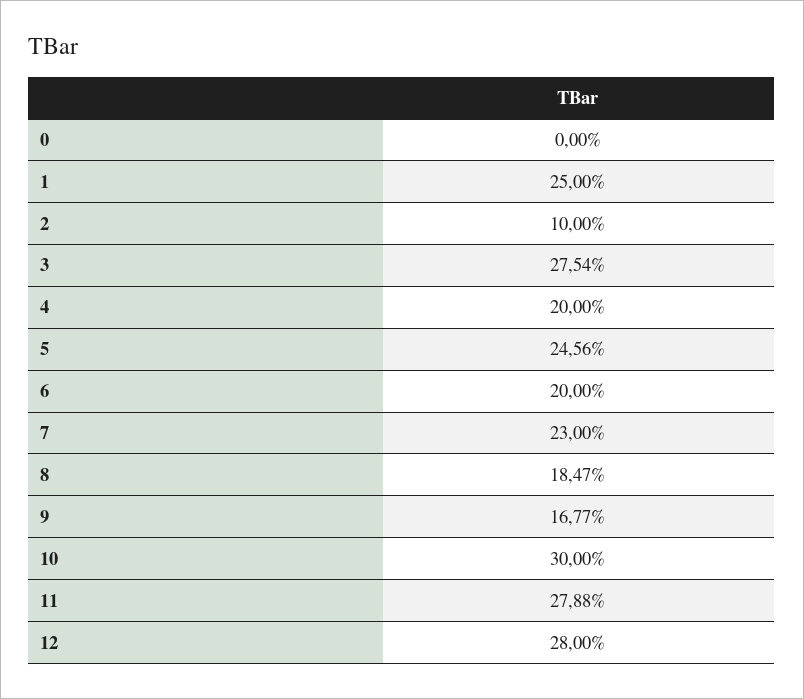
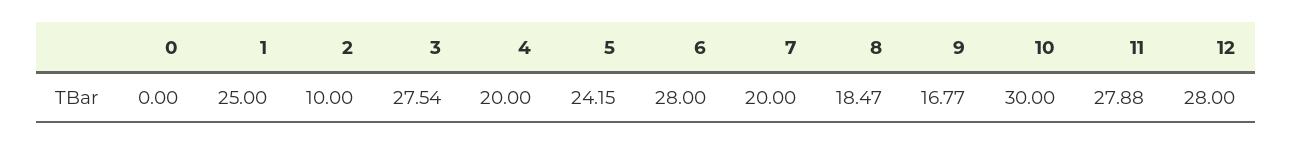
  {
    "0": 0,
    "1": 25,
    "2": 10,
    "3": 27.54,
    "4": 20,
-   "5": 24.56,
+   "5": 24.15,
-   "6": 20,
+   "6": 28,
-   "7": 23,
+   "7": 20,
    "8": 18.47,
    "9": 16.77,
    "10": 30,
    "11": 27.88,
    "12": 28
  }

